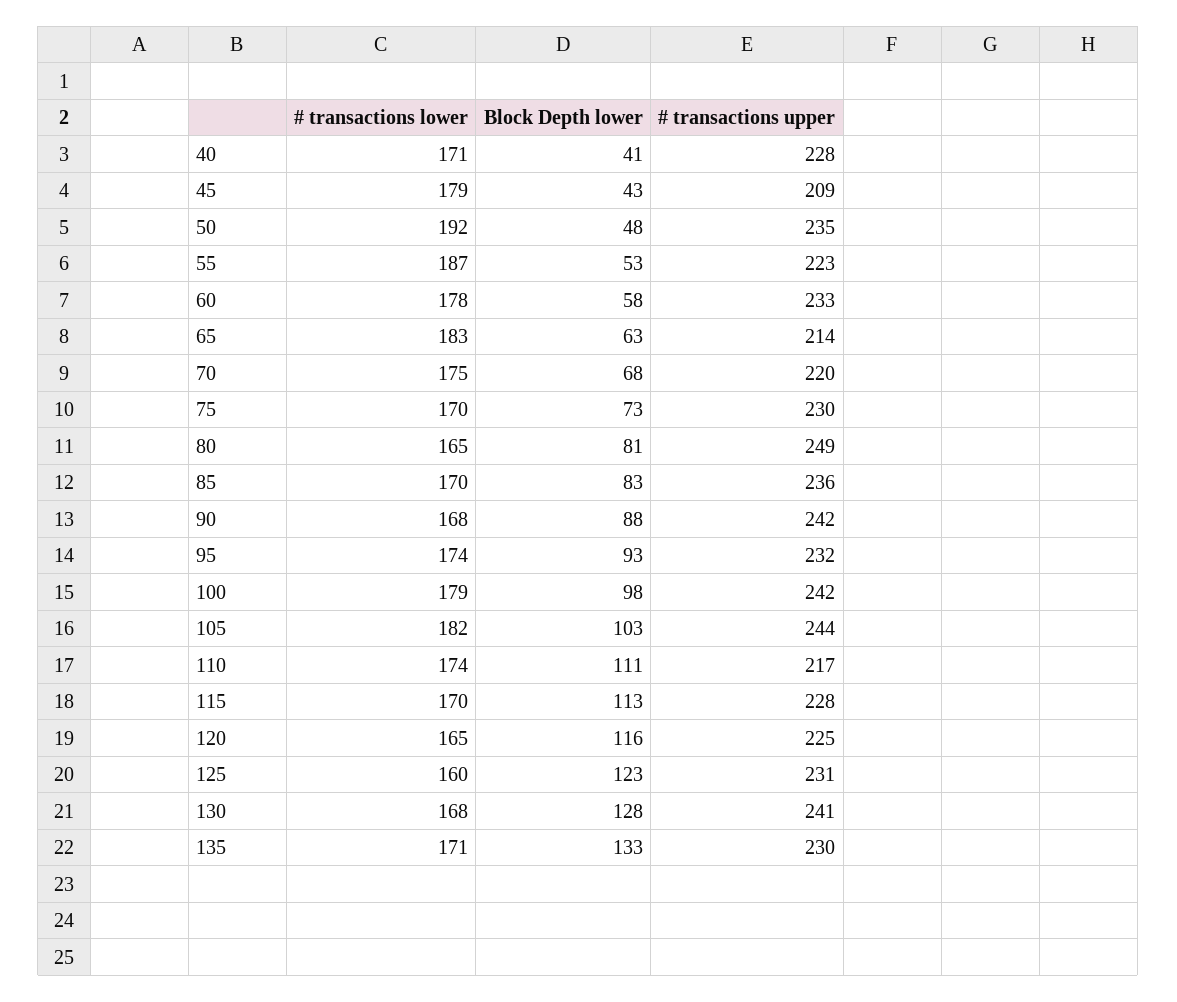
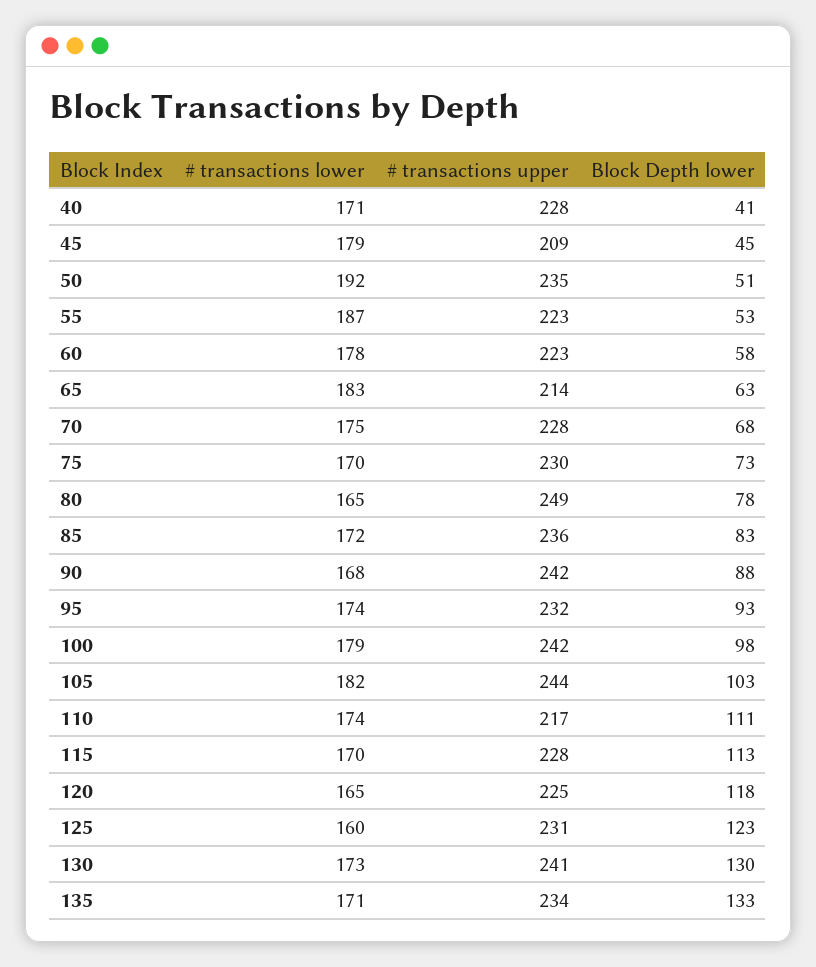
  {
    "# transactions lower": {
      "40": 171,
      "45": 179,
      "50": 192,
      "55": 187,
      "60": 178,
      "65": 183,
      "70": 175,
      "75": 170,
      "80": 165,
-     "85": 170,
+     "85": 172,
      "90": 168,
      "95": 174,
      "100": 179,
      "105": 182,
      "110": 174,
      "115": 170,
      "120": 165,
      "125": 160,
-     "130": 168,
+     "130": 173,
      "135": 171
    },
    "Block Depth lower": {
      "40": 41,
-     "45": 43,
+     "45": 45,
-     "50": 48,
+     "50": 51,
      "55": 53,
      "60": 58,
      "65": 63,
      "70": 68,
      "75": 73,
-     "80": 81,
+     "80": 78,
      "85": 83,
      "90": 88,
      "95": 93,
      "100": 98,
      "105": 103,
      "110": 111,
      "115": 113,
-     "120": 116,
+     "120": 118,
      "125": 123,
-     "130": 128,
+     "130": 130,
      "135": 133
    },
    "# transactions upper": {
      "40": 228,
      "45": 209,
      "50": 235,
      "55": 223,
-     "60": 233,
+     "60": 223,
      "65": 214,
-     "70": 220,
+     "70": 228,
      "75": 230,
      "80": 249,
      "85": 236,
      "90": 242,
      "95": 232,
      "100": 242,
      "105": 244,
      "110": 217,
      "115": 228,
      "120": 225,
      "125": 231,
      "130": 241,
-     "135": 230
+     "135": 234
    }
  }

